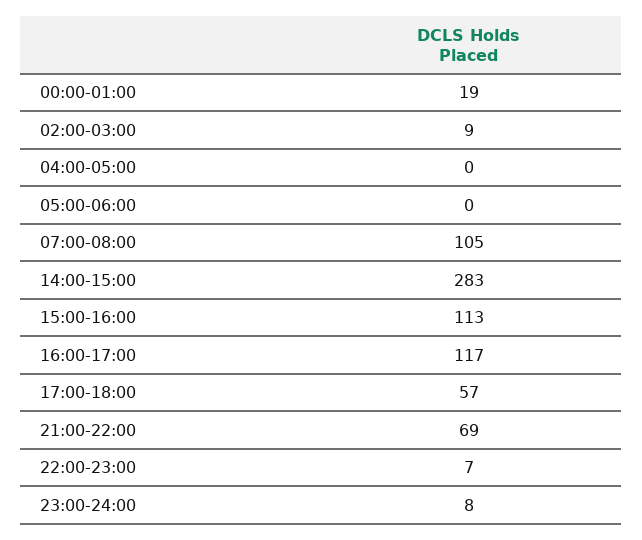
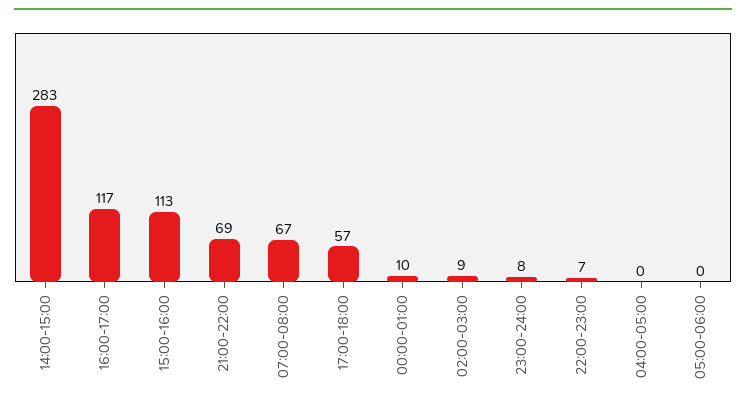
  {
-   "00:00-01:00": 19,
+   "00:00-01:00": 10,
    "02:00-03:00": 9,
    "04:00-05:00": 0,
    "05:00-06:00": 0,
-   "07:00-08:00": 105,
+   "07:00-08:00": 67,
    "14:00-15:00": 283,
    "15:00-16:00": 113,
    "16:00-17:00": 117,
    "17:00-18:00": 57,
    "21:00-22:00": 69,
    "22:00-23:00": 7,
    "23:00-24:00": 8
  }

